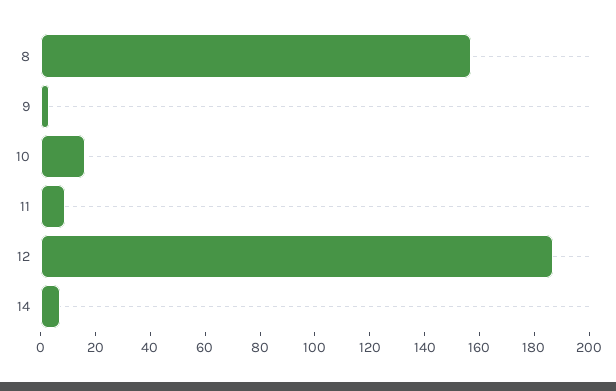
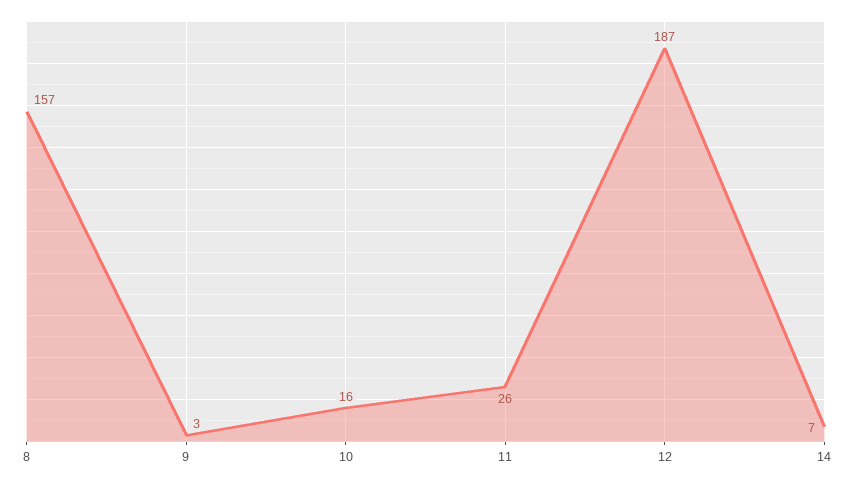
  {
    "8": 157,
    "9": 3,
    "10": 16,
-   "11": 10,
+   "11": 26,
    "12": 187,
    "14": 7
  }

